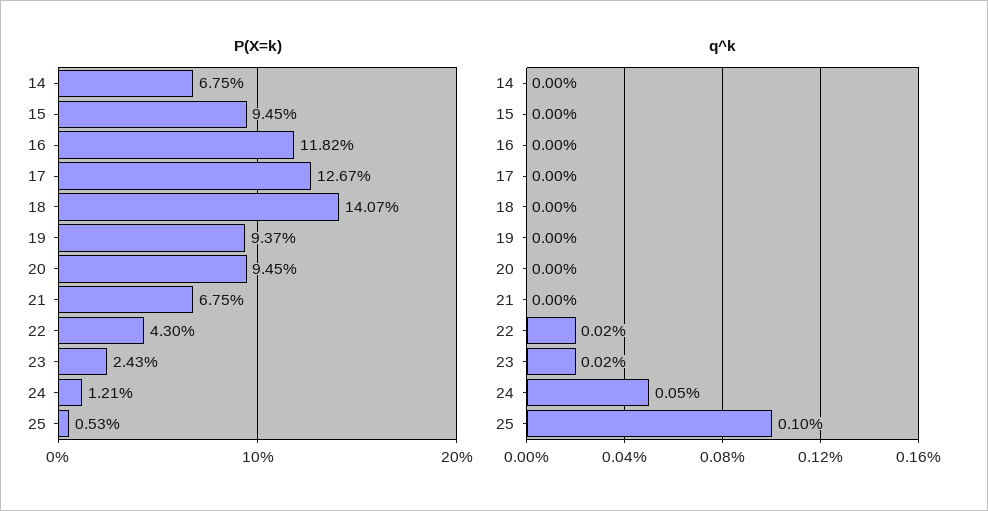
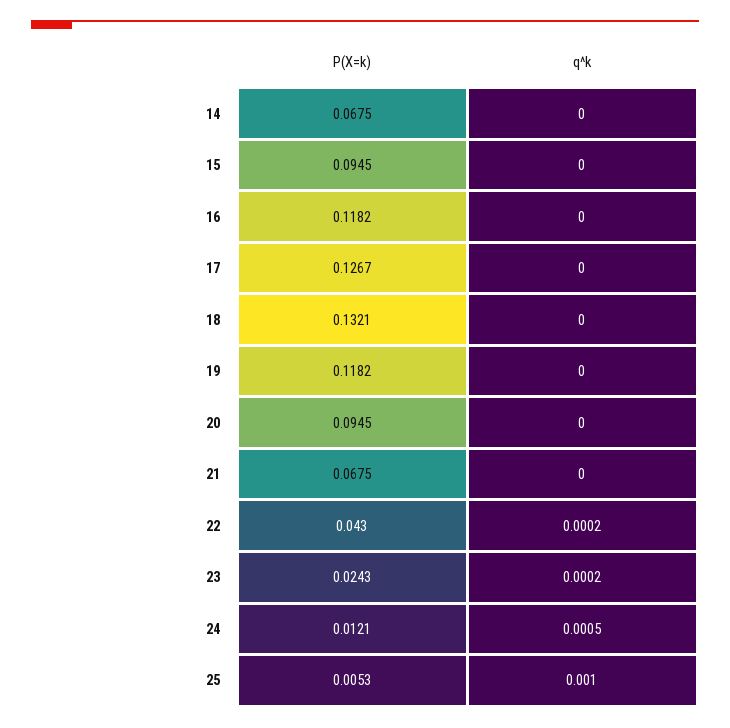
  {
    "P(X=k)": {
      "14": 0.0675,
      "15": 0.0945,
      "16": 0.1182,
      "17": 0.1267,
-     "18": 0.1407,
+     "18": 0.1321,
-     "19": 0.0937,
+     "19": 0.1182,
      "20": 0.0945,
      "21": 0.0675,
      "22": 0.043,
      "23": 0.0243,
      "24": 0.0121,
      "25": 0.0053
    },
    "q^k": {
      "14": 0,
      "15": 0,
      "16": 0,
      "17": 0,
      "18": 0,
      "19": 0,
      "20": 0,
      "21": 0,
      "22": 0.0002,
      "23": 0.0002,
      "24": 0.0005,
      "25": 0.001
    }
  }

